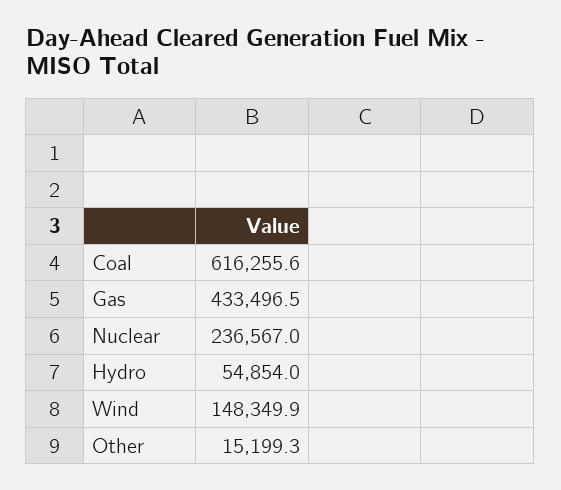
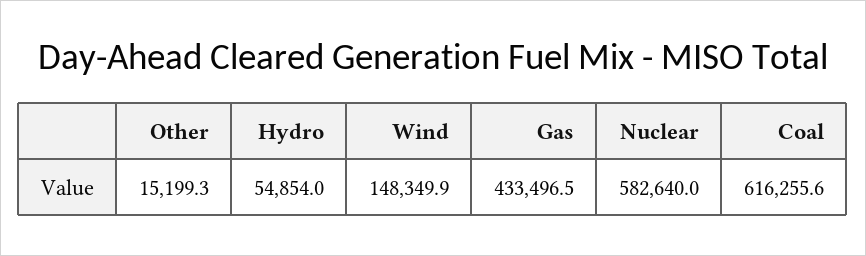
  {
    "Coal": 616255.6,
    "Gas": 433496.5,
-   "Nuclear": 236567,
+   "Nuclear": 582640,
    "Hydro": 54854,
    "Wind": 148349.9,
    "Other": 15199.3
  }

